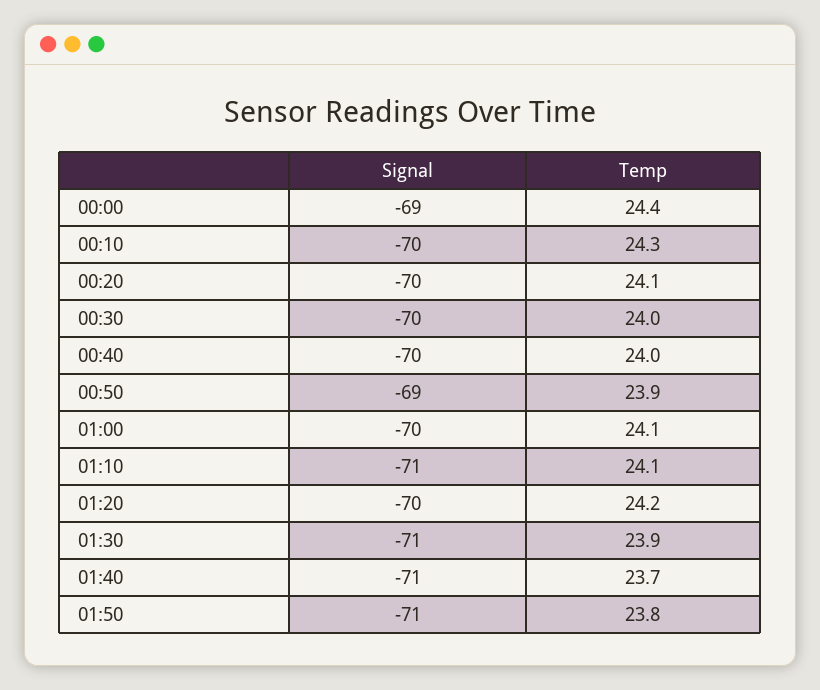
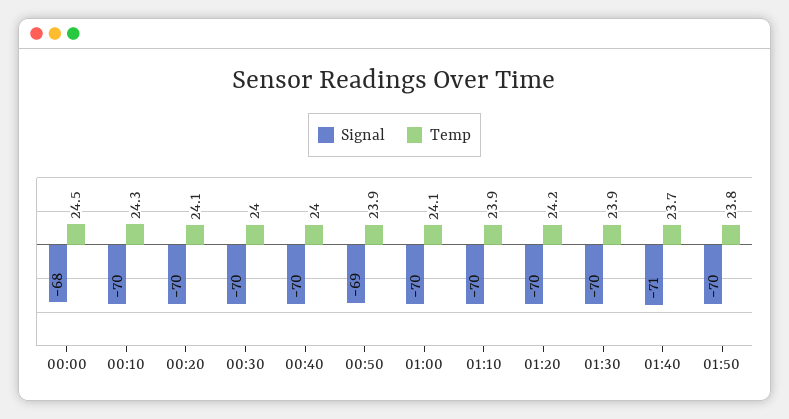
  {
    "Signal": {
-     "00:00": -69,
+     "00:00": -68,
      "00:10": -70,
      "00:20": -70,
      "00:30": -70,
      "00:40": -70,
      "00:50": -69,
      "01:00": -70,
-     "01:10": -71,
+     "01:10": -70,
      "01:20": -70,
-     "01:30": -71,
+     "01:30": -70,
      "01:40": -71,
-     "01:50": -71
+     "01:50": -70
    },
    "Temp": {
-     "00:00": 24.4,
+     "00:00": 24.5,
      "00:10": 24.3,
      "00:20": 24.1,
      "00:30": 24,
      "00:40": 24,
      "00:50": 23.9,
      "01:00": 24.1,
-     "01:10": 24.1,
+     "01:10": 23.9,
      "01:20": 24.2,
      "01:30": 23.9,
      "01:40": 23.7,
      "01:50": 23.8
    }
  }

